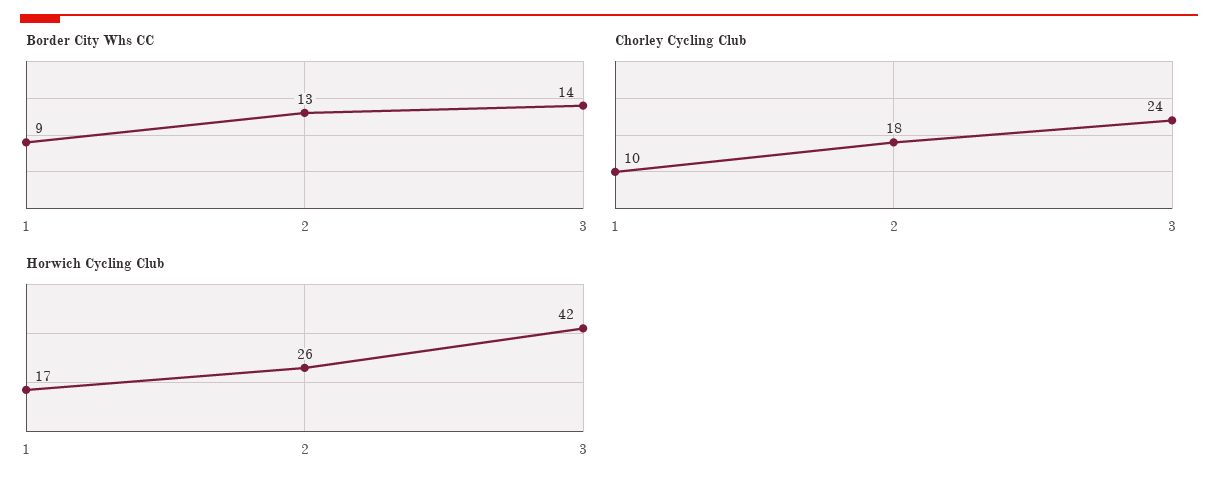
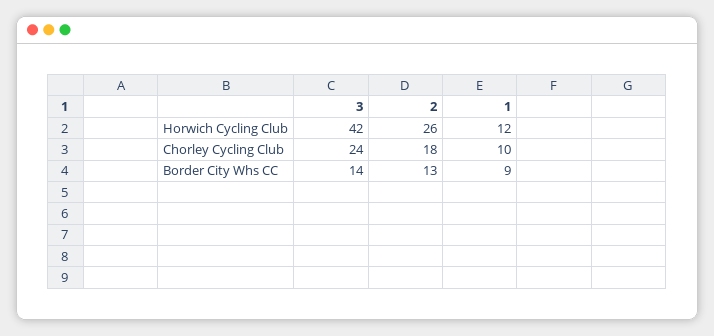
  {
    "Border City Whs CC": {
      "1": 9,
      "2": 13,
      "3": 14
    },
    "Chorley Cycling Club": {
      "1": 10,
      "2": 18,
      "3": 24
    },
    "Horwich Cycling Club": {
-     "1": 17,
+     "1": 12,
      "2": 26,
      "3": 42
    }
  }

